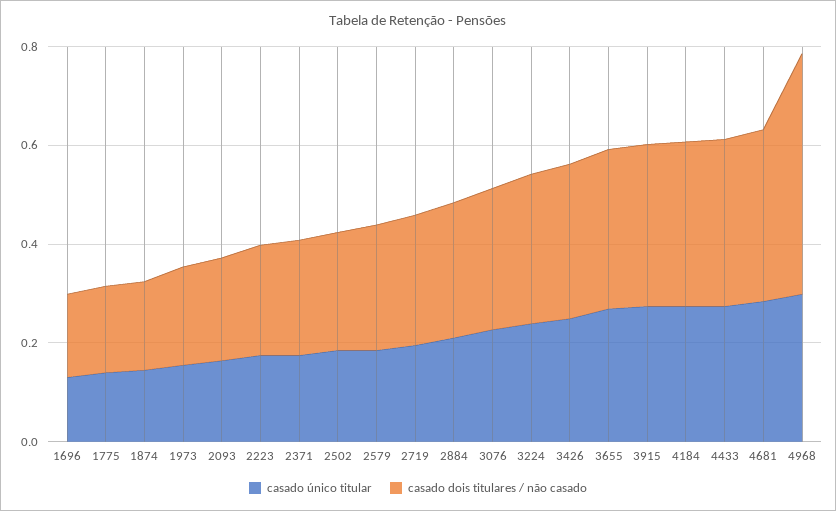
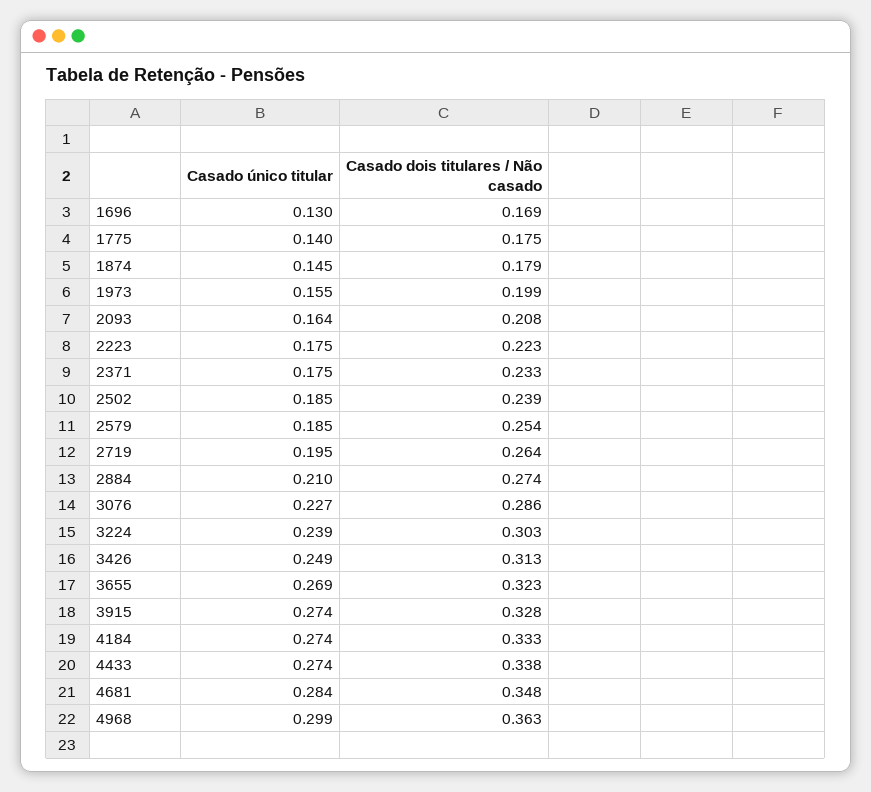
  {
    "casado único titular": {
      "1696": 0.13,
      "1775": 0.14,
      "1874": 0.145,
      "1973": 0.155,
      "2093": 0.164,
      "2223": 0.175,
      "2371": 0.175,
      "2502": 0.185,
      "2579": 0.185,
      "2719": 0.195,
      "2884": 0.21,
      "3076": 0.227,
      "3224": 0.239,
      "3426": 0.249,
      "3655": 0.269,
      "3915": 0.274,
      "4184": 0.274,
      "4433": 0.274,
      "4681": 0.284,
      "4968": 0.299
    },
    "casado dois titulares / não casado": {
      "1696": 0.169,
      "1775": 0.175,
      "1874": 0.179,
      "1973": 0.199,
      "2093": 0.208,
      "2223": 0.223,
      "2371": 0.233,
      "2502": 0.239,
      "2579": 0.254,
      "2719": 0.264,
      "2884": 0.274,
      "3076": 0.286,
      "3224": 0.303,
      "3426": 0.313,
      "3655": 0.323,
      "3915": 0.328,
      "4184": 0.333,
      "4433": 0.338,
      "4681": 0.348,
-     "4968": 0.5
+     "4968": 0.363
    }
  }

